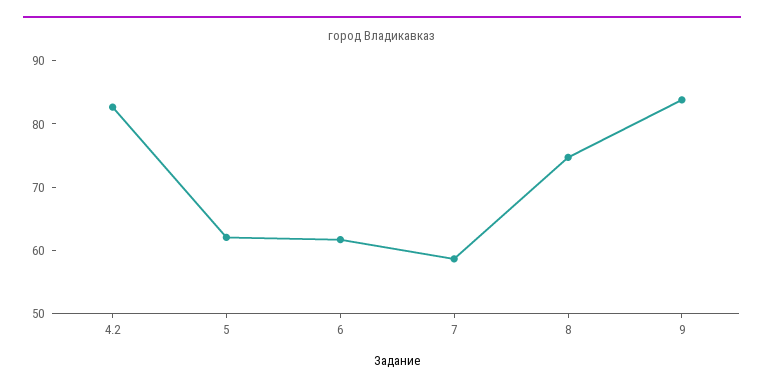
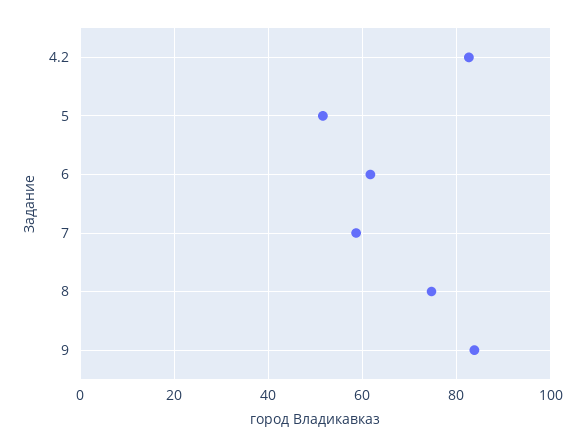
  {
    "4.2": 82,
-   "5": 62,
+   "5": 52,
    "6": 62,
    "7": 58,
    "8": 74,
    "9": 84
  }

